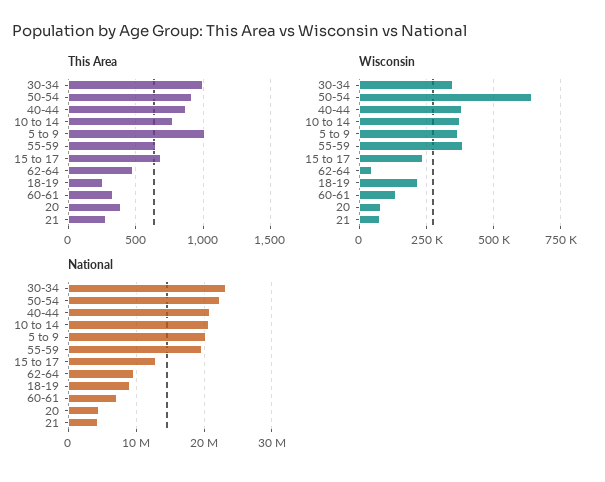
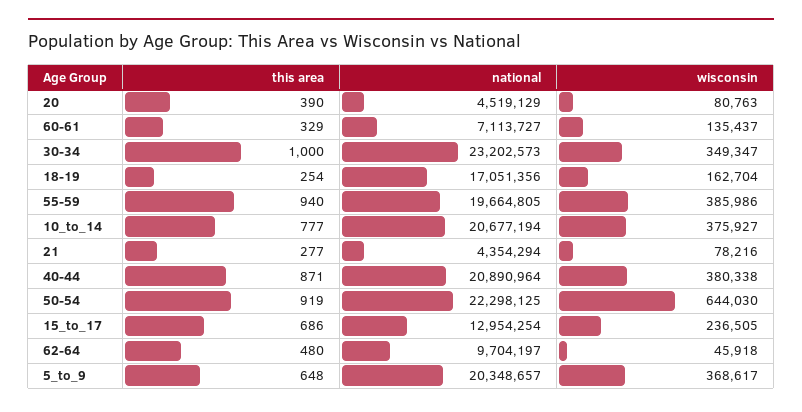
  {
    "This Area": {
      "30-34": 1000,
      "50-54": 919,
      "40-44": 871,
      "10 to 14": 777,
-     "5 to 9": 1000,
+     "5 to 9": 648,
-     "55-59": 650,
+     "55-59": 940,
      "15 to 17": 686,
      "62-64": 480,
      "18-19": 254,
      "60-61": 329,
      "20": 390,
      "21": 277
    },
    "Wisconsin": {
      "30-34": 349347,
      "50-54": 644030,
      "40-44": 380338,
      "10 to 14": 375927,
      "5 to 9": 368617,
      "55-59": 385986,
      "15 to 17": 236505,
      "62-64": 45918,
-     "18-19": 225000,
+     "18-19": 162704,
      "60-61": 135437,
      "20": 80763,
      "21": 78216
    },
    "National": {
      "30-34": 23202573,
      "50-54": 22298125,
      "40-44": 20890964,
      "10 to 14": 20677194,
      "5 to 9": 20348657,
      "55-59": 19664805,
      "15 to 17": 12954254,
      "62-64": 9704197,
-     "18-19": 9000000,
+     "18-19": 17051356,
      "60-61": 7113727,
      "20": 4519129,
      "21": 4354294
    }
  }

